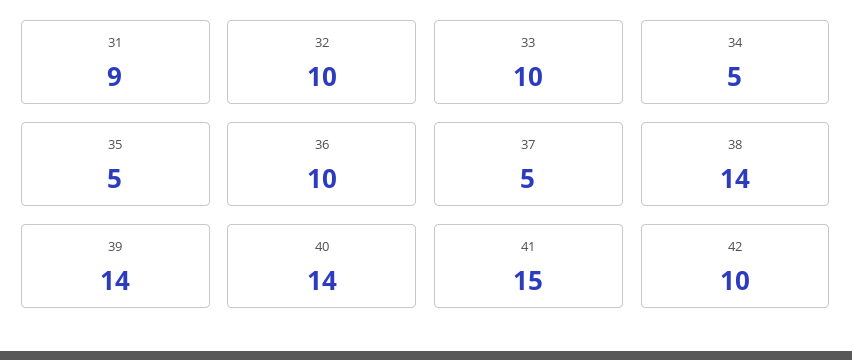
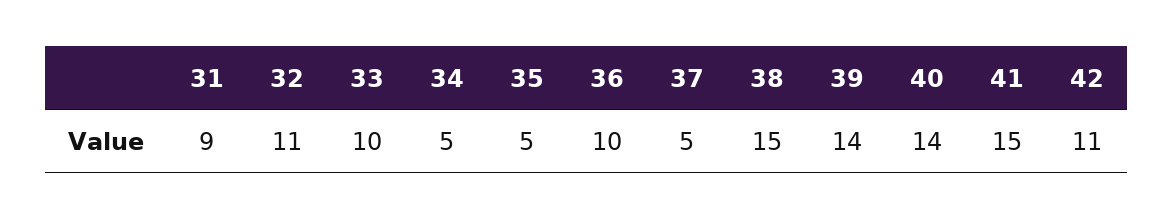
  {
    "31": 9,
-   "32": 10,
+   "32": 11,
    "33": 10,
    "34": 5,
    "35": 5,
    "36": 10,
    "37": 5,
-   "38": 14,
+   "38": 15,
    "39": 14,
    "40": 14,
    "41": 15,
-   "42": 10
+   "42": 11
  }

